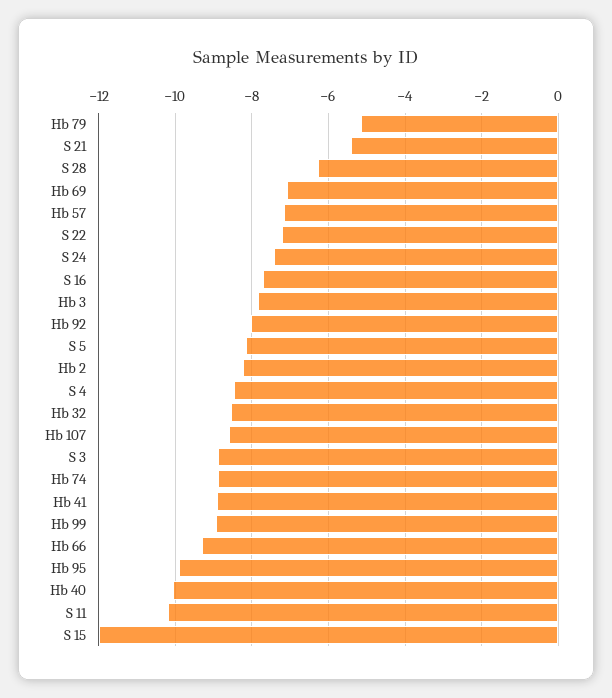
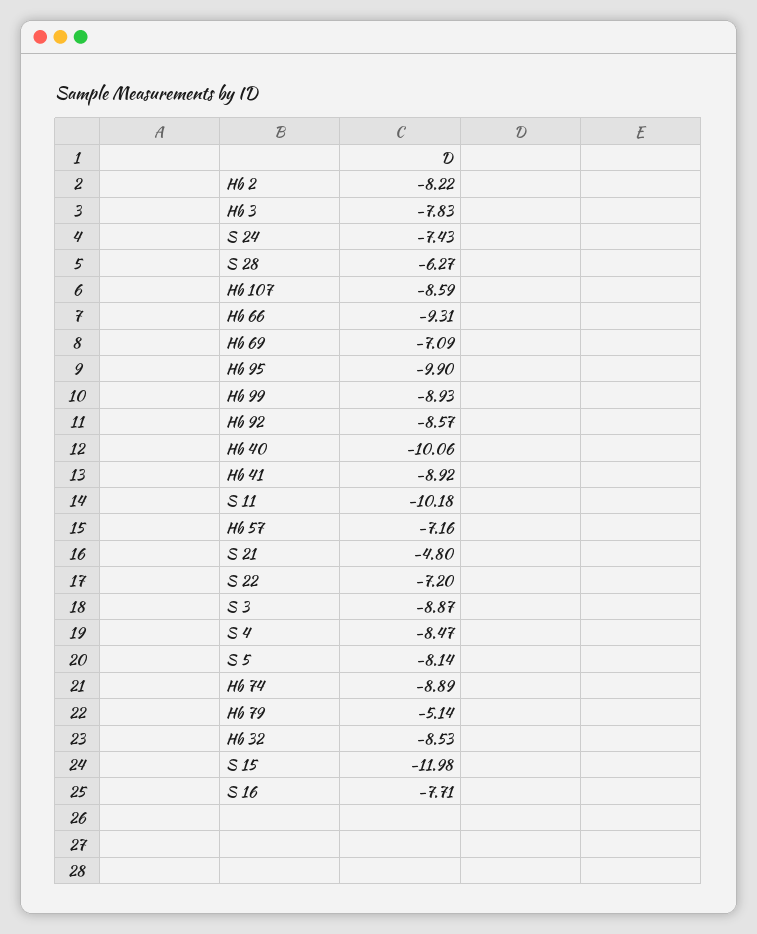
  {
    "Hb 79": -5.14,
-   "S 21": -5.4,
+   "S 21": -4.8,
    "S 28": -6.27,
    "Hb 69": -7.09,
    "Hb 57": -7.16,
    "S 22": -7.2,
    "S 24": -7.43,
    "S 16": -7.71,
    "Hb 3": -7.83,
-   "Hb 92": -8,
+   "Hb 92": -8.57,
    "S 5": -8.14,
    "Hb 2": -8.22,
    "S 4": -8.47,
    "Hb 32": -8.53,
    "Hb 107": -8.59,
    "S 3": -8.87,
    "Hb 74": -8.89,
    "Hb 41": -8.92,
    "Hb 99": -8.93,
    "Hb 66": -9.31,
    "Hb 95": -9.9,
    "Hb 40": -10.06,
    "S 11": -10.18,
    "S 15": -11.98
  }

